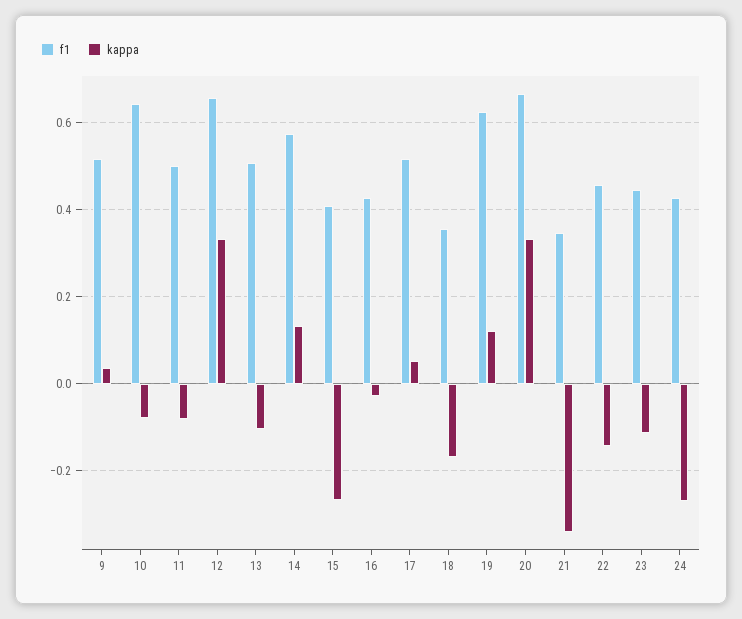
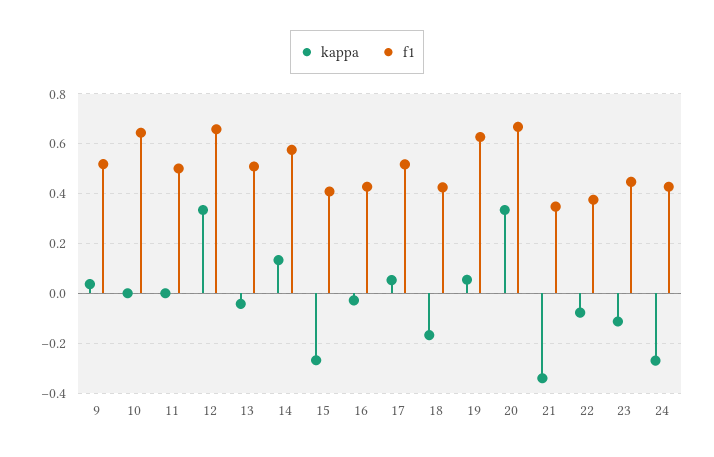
  {
    "f1": {
      "9": 0.52,
      "10": 0.64,
      "11": 0.5,
      "12": 0.66,
      "13": 0.5,
      "14": 0.58,
      "15": 0.4,
      "16": 0.42,
      "17": 0.52,
-     "18": 0.36,
+     "18": 0.425,
      "19": 0.62,
      "20": 0.66,
      "21": 0.34,
-     "22": 0.46,
+     "22": 0.375,
      "23": 0.44,
      "24": 0.42
    },
    "kappa": {
      "9": 0.04,
-     "10": -0.08,
+     "10": 0,
-     "11": -0.08,
+     "11": 0,
      "12": 0.34,
-     "13": -0.1,
+     "13": -0.05,
      "14": 0.14,
      "15": -0.26,
      "16": -0.02,
      "17": 0.06,
      "18": -0.16,
-     "19": 0.12,
+     "19": 0.05,
      "20": 0.34,
      "21": -0.34,
-     "22": -0.14,
+     "22": -0.075,
      "23": -0.12,
      "24": -0.26
    }
  }

